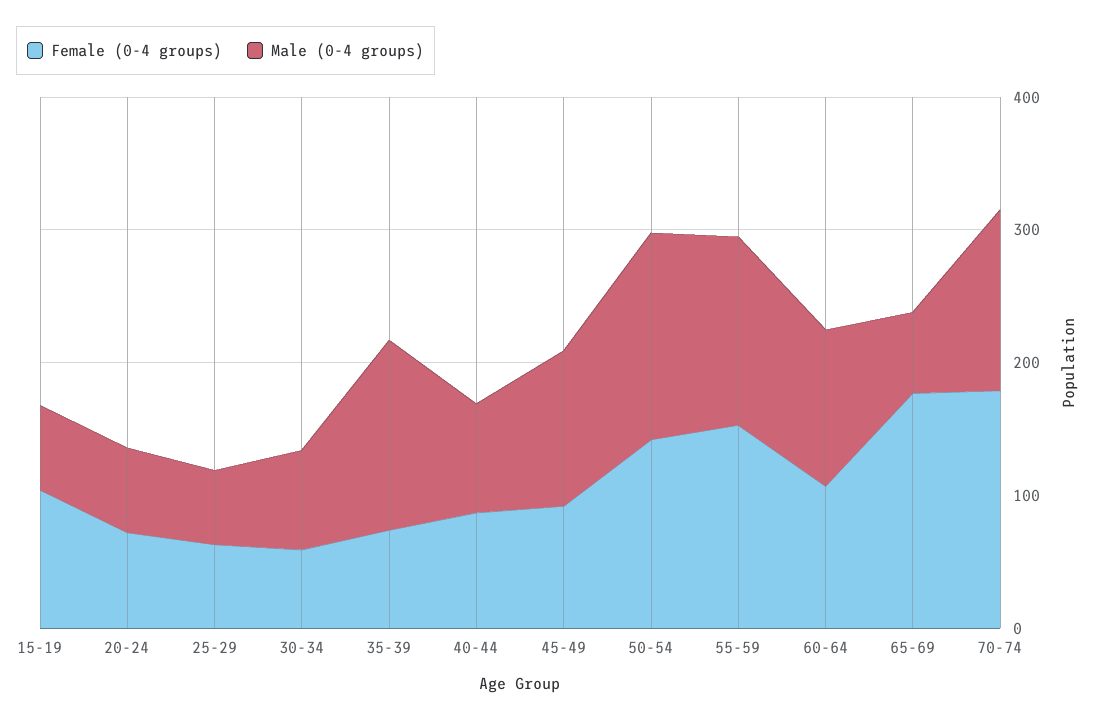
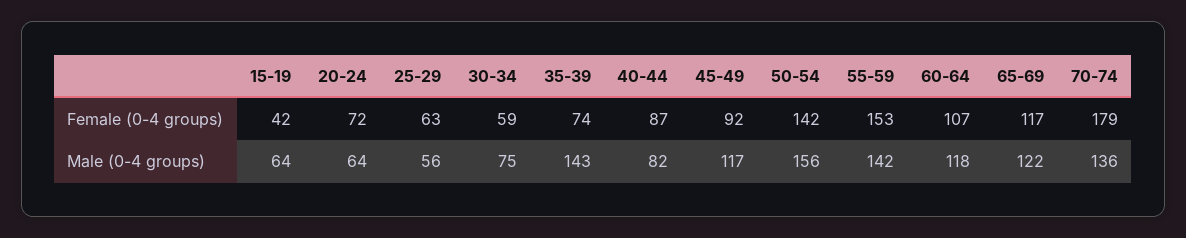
  {
    "Female (0-4 groups)": {
-     "15-19": 100,
+     "15-19": 42,
      "20-24": 72,
      "25-29": 63,
      "30-34": 59,
      "35-39": 74,
      "40-44": 87,
      "45-49": 92,
      "50-54": 142,
      "55-59": 153,
      "60-64": 107,
-     "65-69": 180,
+     "65-69": 117,
      "70-74": 179
    },
    "Male (0-4 groups)": {
      "15-19": 64,
      "20-24": 64,
      "25-29": 56,
      "30-34": 75,
      "35-39": 143,
      "40-44": 82,
      "45-49": 117,
      "50-54": 156,
      "55-59": 142,
      "60-64": 118,
-     "65-69": 60,
+     "65-69": 122,
      "70-74": 136
    }
  }

